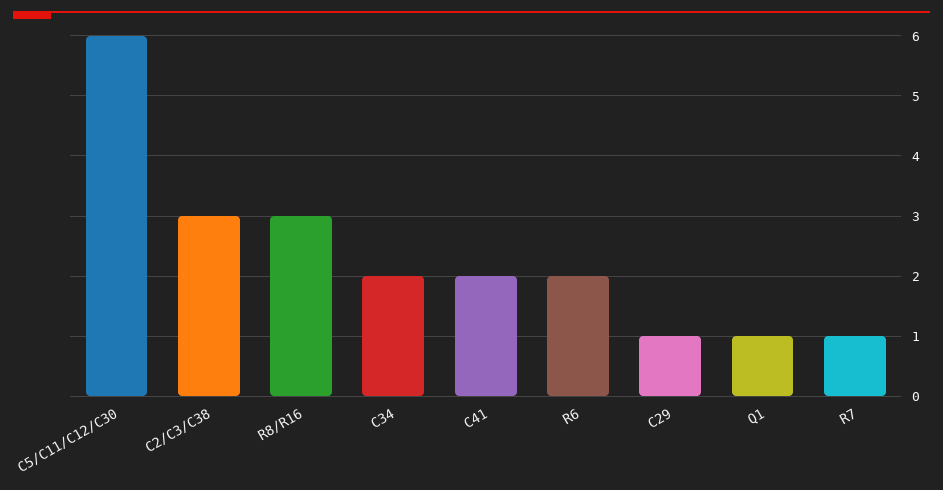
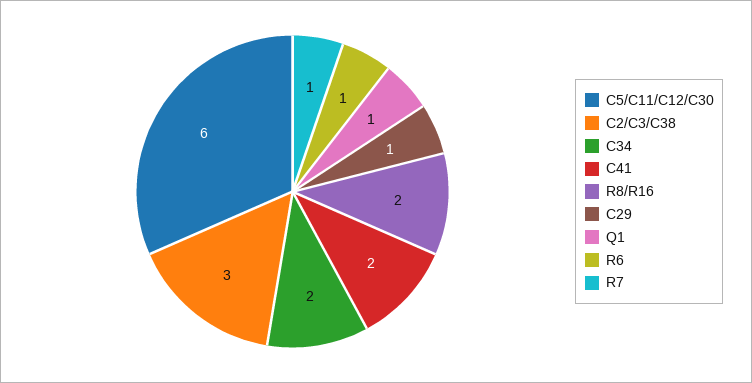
  {
    "C5/C11/C12/C30": 6,
    "C2/C3/C38": 3,
-   "R8/R16": 3,
+   "R8/R16": 2,
    "C34": 2,
    "C41": 2,
-   "R6": 2,
+   "R6": 1,
    "C29": 1,
    "Q1": 1,
    "R7": 1
  }

